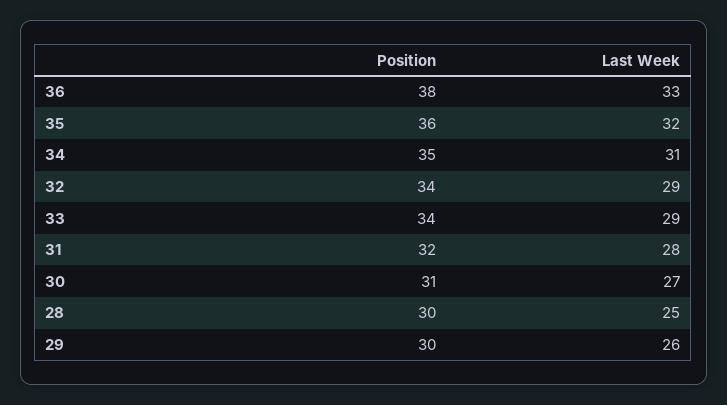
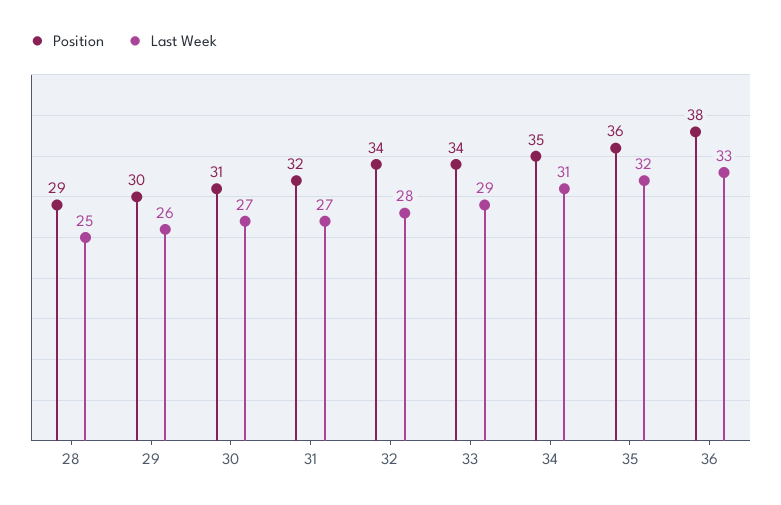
  {
    "Position": {
      "36": 38,
      "35": 36,
      "34": 35,
      "32": 34,
      "33": 34,
      "31": 32,
      "30": 31,
-     "28": 30,
+     "28": 29,
      "29": 30
    },
    "Last Week": {
      "36": 33,
      "35": 32,
      "34": 31,
-     "32": 29,
+     "32": 28,
      "33": 29,
-     "31": 28,
+     "31": 27,
      "30": 27,
      "28": 25,
      "29": 26
    }
  }

